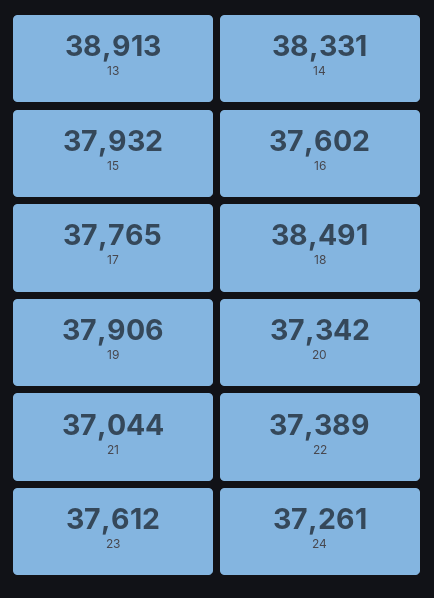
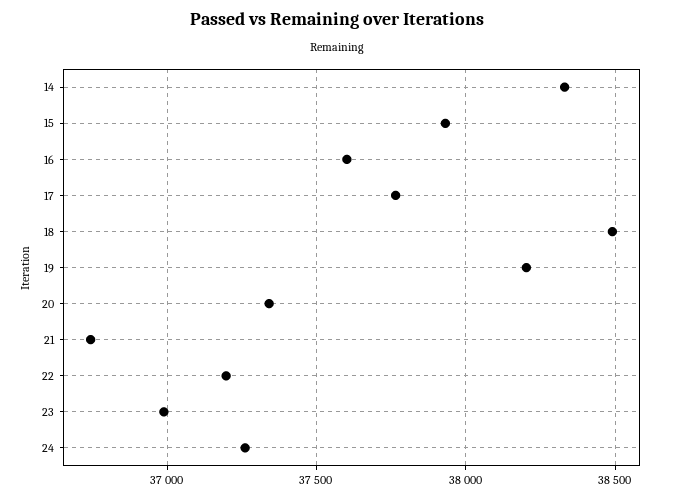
  {
-   "13": 38913,
    "14": 38331,
    "15": 37932,
    "16": 37602,
    "17": 37765,
    "18": 38491,
-   "19": 37906,
+   "19": 38200,
    "20": 37342,
-   "21": 37044,
+   "21": 36750,
-   "22": 37389,
+   "22": 37200,
-   "23": 37612,
+   "23": 37000,
    "24": 37261
  }

